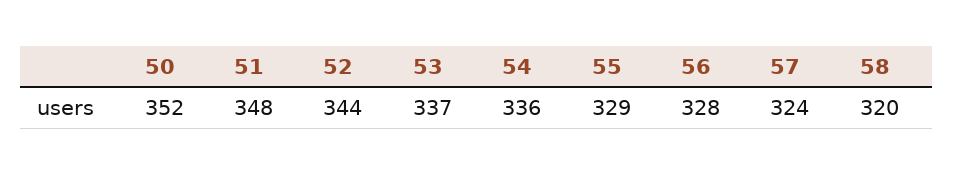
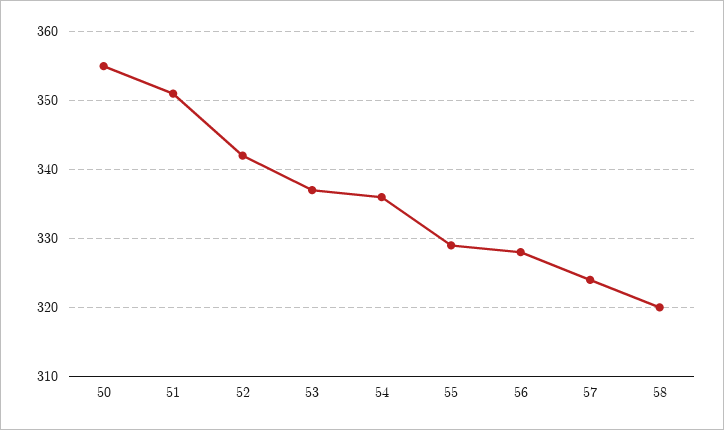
  {
-   "50": 352,
+   "50": 355,
-   "51": 348,
+   "51": 351,
-   "52": 344,
+   "52": 342,
    "53": 337,
    "54": 336,
    "55": 329,
    "56": 328,
    "57": 324,
    "58": 320
  }

